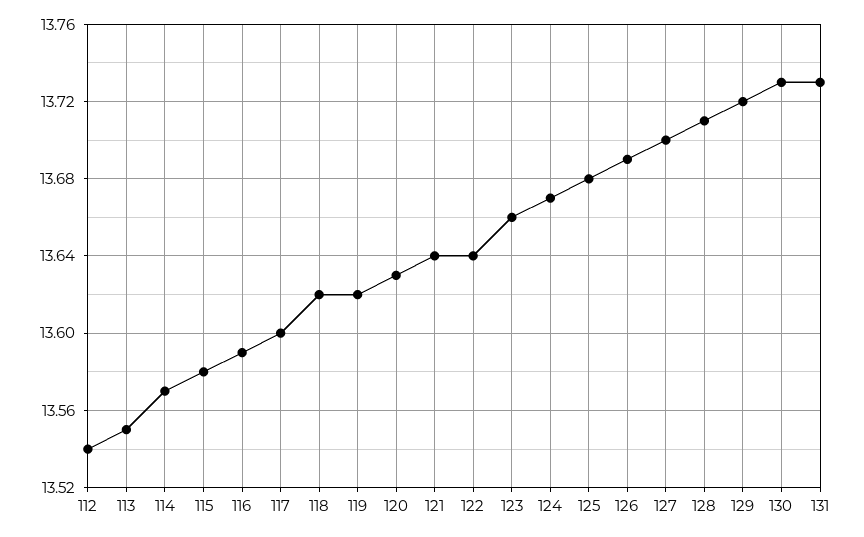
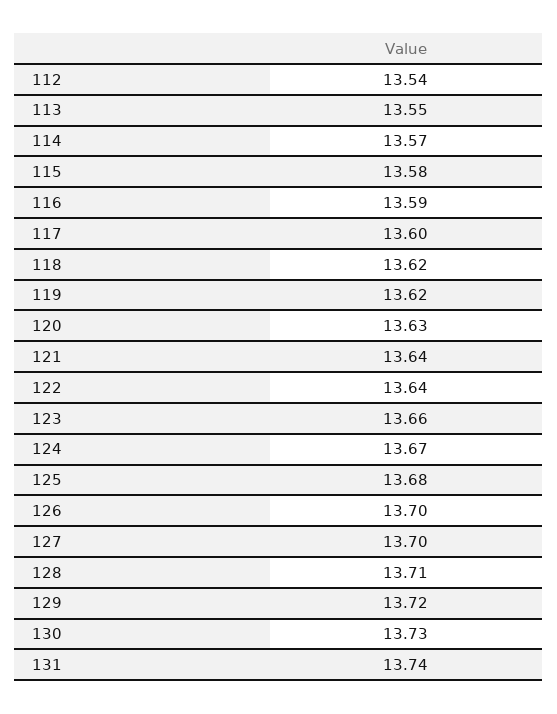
  {
    "112": 13.54,
    "113": 13.55,
    "114": 13.57,
    "115": 13.58,
    "116": 13.59,
    "117": 13.6,
    "118": 13.62,
    "119": 13.62,
    "120": 13.63,
    "121": 13.64,
    "122": 13.64,
    "123": 13.66,
    "124": 13.67,
    "125": 13.68,
-   "126": 13.69,
+   "126": 13.7,
    "127": 13.7,
    "128": 13.71,
    "129": 13.72,
    "130": 13.73,
-   "131": 13.73
+   "131": 13.74
  }

